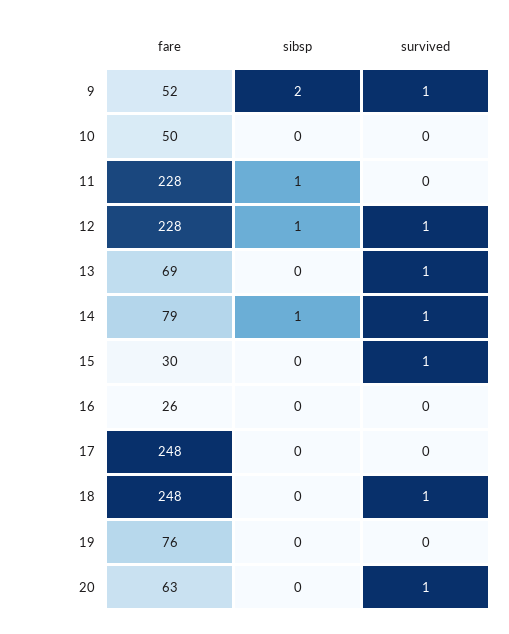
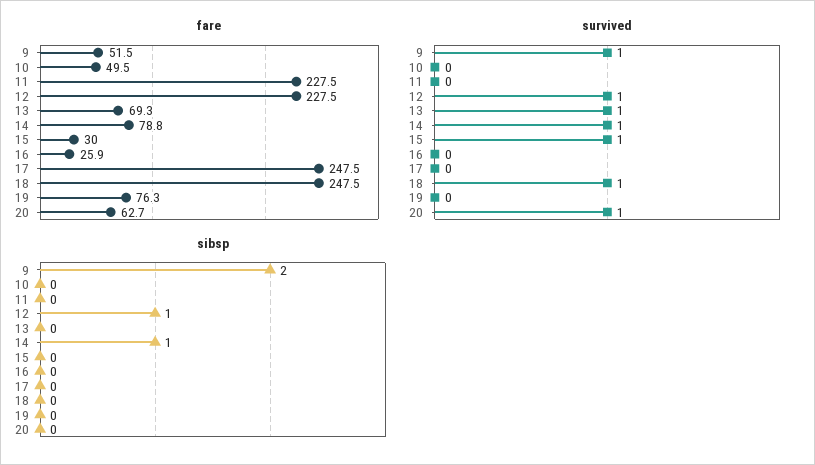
  {
    "fare": {
      "9": 51.5,
      "10": 49.5,
      "11": 227.5,
      "12": 227.5,
      "13": 69.3,
      "14": 78.8,
      "15": 30,
      "16": 25.9,
      "17": 247.5,
      "18": 247.5,
      "19": 76.3,
      "20": 62.7
    },
    "sibsp": {
      "9": 2,
      "10": 0,
-     "11": 1,
+     "11": 0,
      "12": 1,
      "13": 0,
      "14": 1,
      "15": 0,
      "16": 0,
      "17": 0,
      "18": 0,
      "19": 0,
      "20": 0
    },
    "survived": {
      "9": 1,
      "10": 0,
      "11": 0,
      "12": 1,
      "13": 1,
      "14": 1,
      "15": 1,
      "16": 0,
      "17": 0,
      "18": 1,
      "19": 0,
      "20": 1
    }
  }

